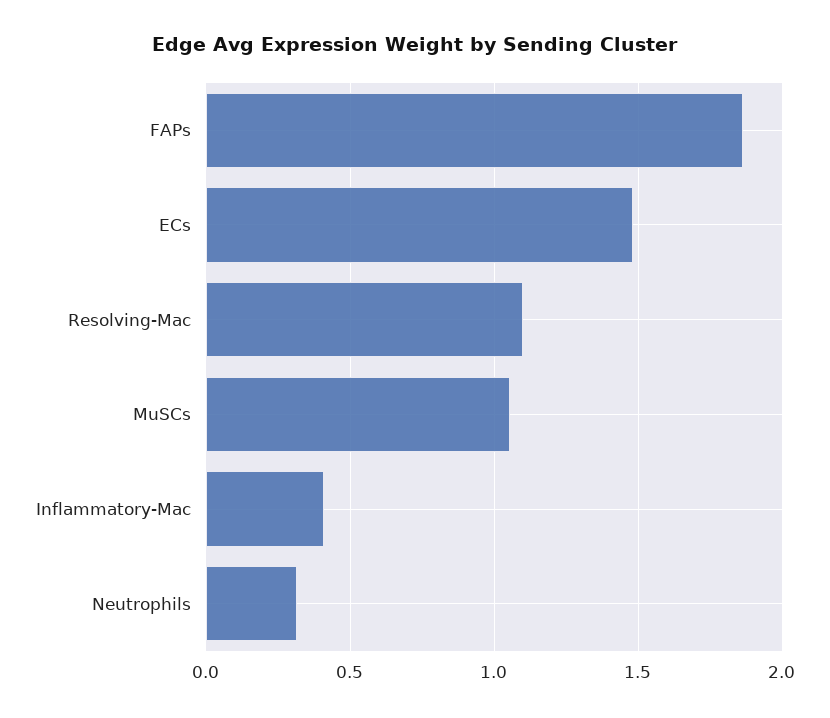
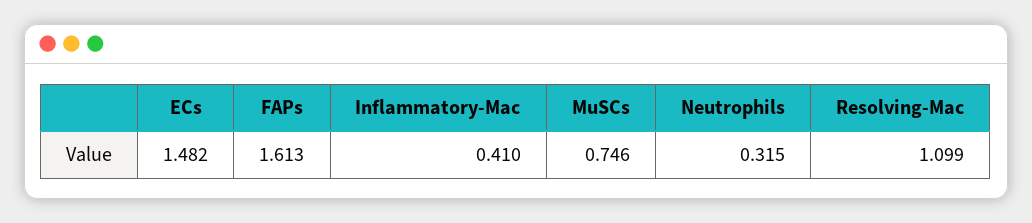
  {
-   "FAPs": 1.85,
+   "FAPs": 1.613,
    "ECs": 1.482,
    "Resolving-Mac": 1.099,
-   "MuSCs": 1.05,
+   "MuSCs": 0.746,
    "Inflammatory-Mac": 0.41,
    "Neutrophils": 0.315
  }

